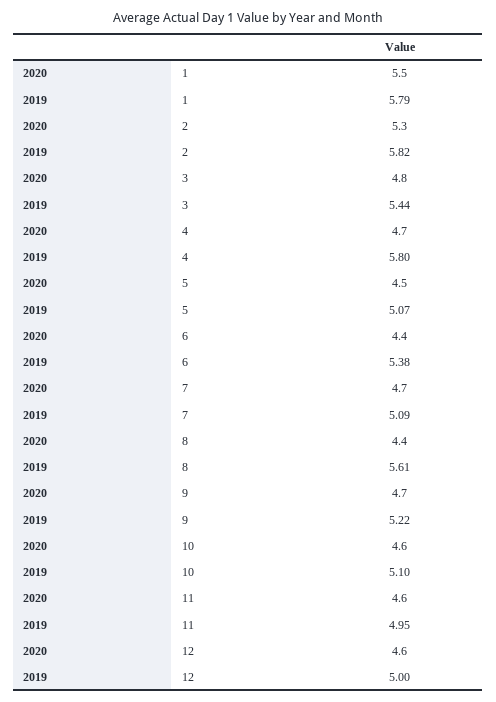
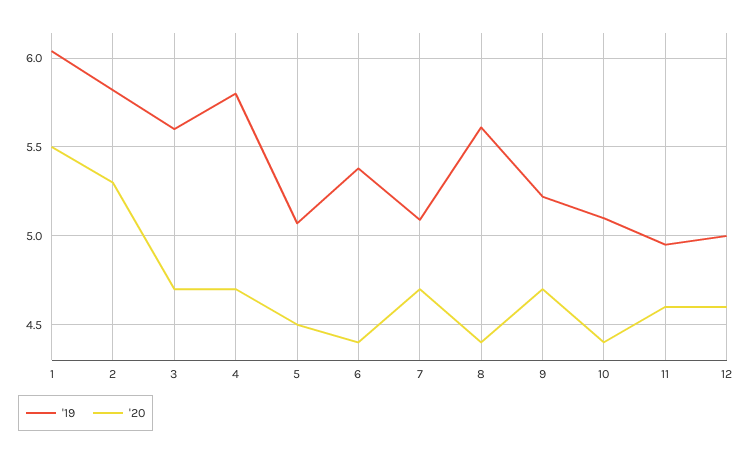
  {
    "2020": {
      "1": 5.5,
      "2": 5.3,
-     "3": 4.8,
+     "3": 4.7,
      "4": 4.7,
      "5": 4.5,
      "6": 4.4,
      "7": 4.7,
      "8": 4.4,
      "9": 4.7,
-     "10": 4.6,
+     "10": 4.4,
      "11": 4.6,
      "12": 4.6
    },
    "2019": {
-     "1": 5.79,
+     "1": 6.05,
      "2": 5.82,
-     "3": 5.44,
+     "3": 5.6,
      "4": 5.8,
      "5": 5.07,
      "6": 5.38,
      "7": 5.09,
      "8": 5.61,
      "9": 5.22,
      "10": 5.1,
      "11": 4.95,
      "12": 5
    }
  }

